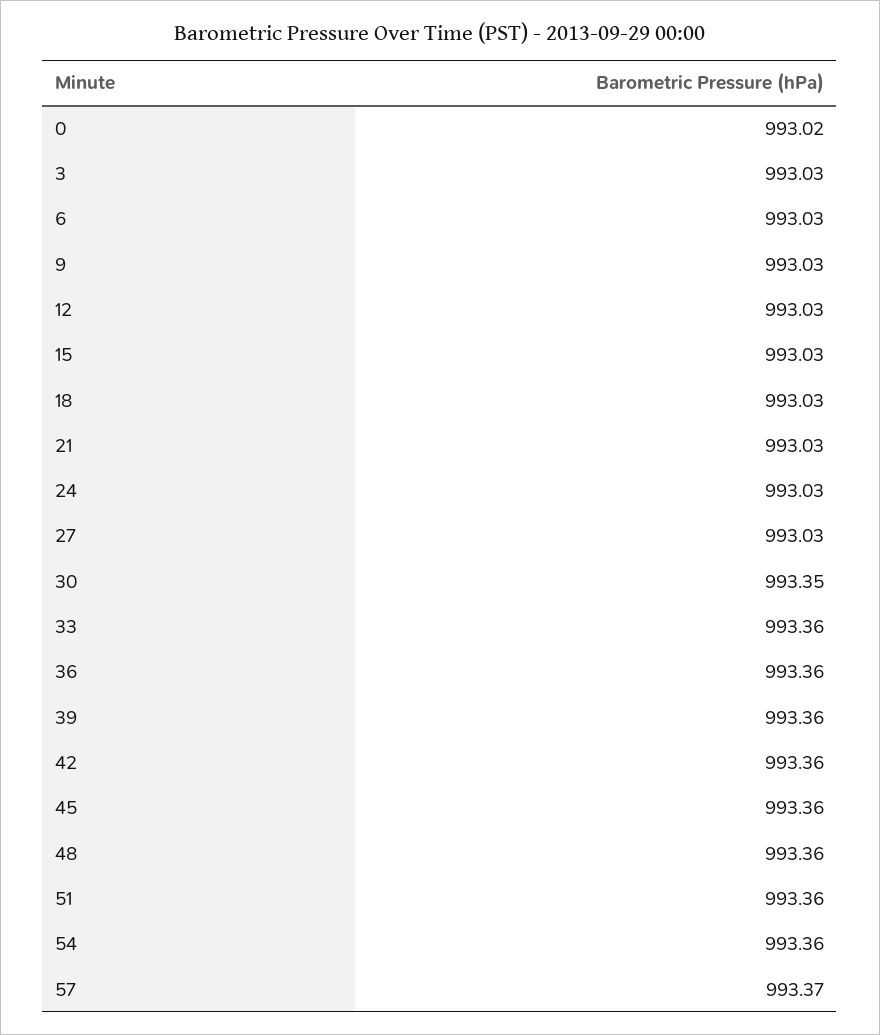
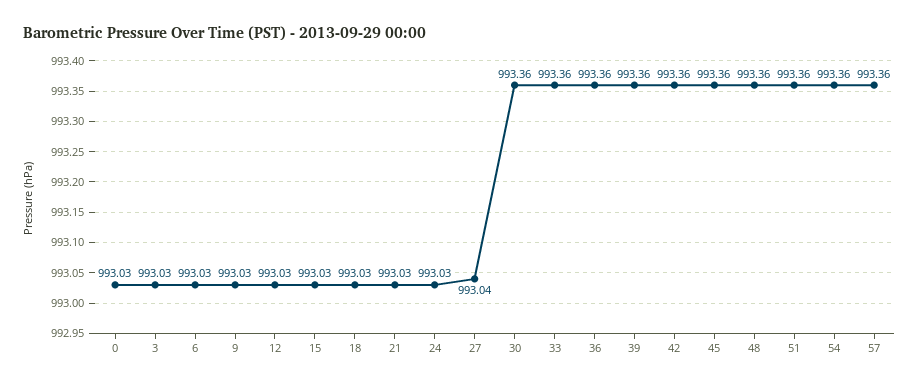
  {
-   "0": 993.02,
+   "0": 993.03,
    "3": 993.03,
    "6": 993.03,
    "9": 993.03,
    "12": 993.03,
    "15": 993.03,
    "18": 993.03,
    "21": 993.03,
    "24": 993.03,
-   "27": 993.03,
+   "27": 993.04,
-   "30": 993.35,
+   "30": 993.36,
    "33": 993.36,
    "36": 993.36,
    "39": 993.36,
    "42": 993.36,
    "45": 993.36,
    "48": 993.36,
    "51": 993.36,
    "54": 993.36,
-   "57": 993.37
+   "57": 993.36
  }

